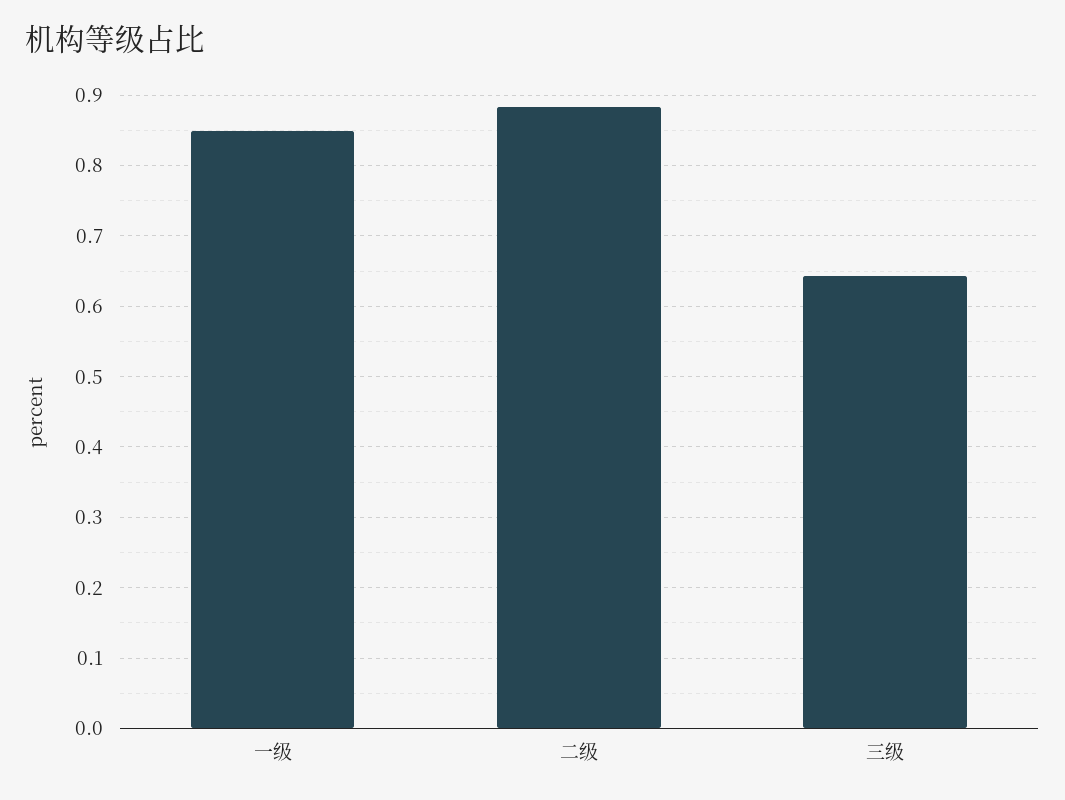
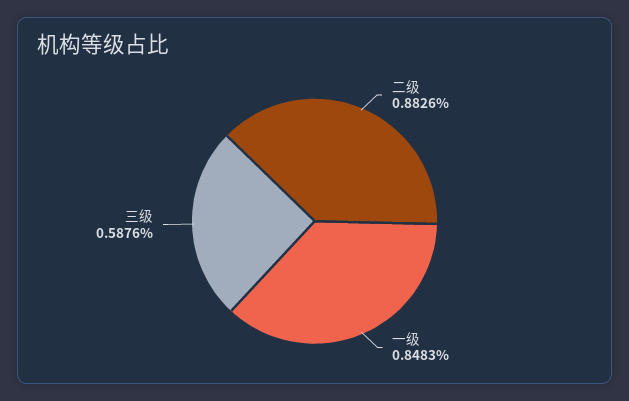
  {
    "一级": 0.8483,
    "二级": 0.8826,
-   "三级": 0.64
+   "三级": 0.5876
  }

